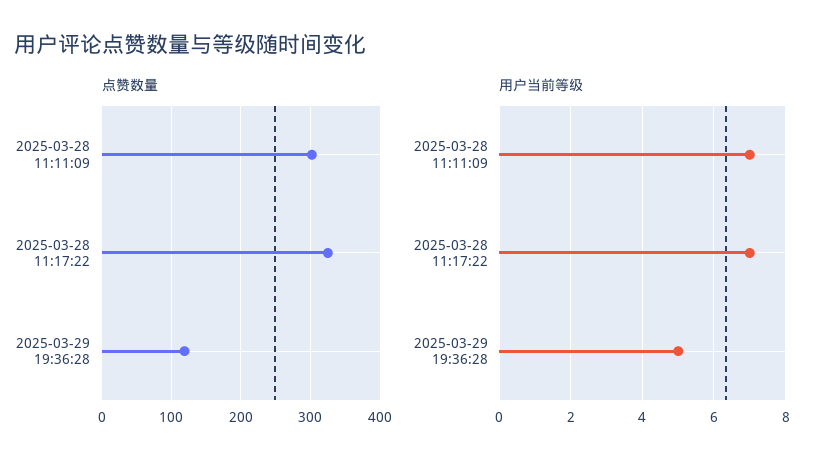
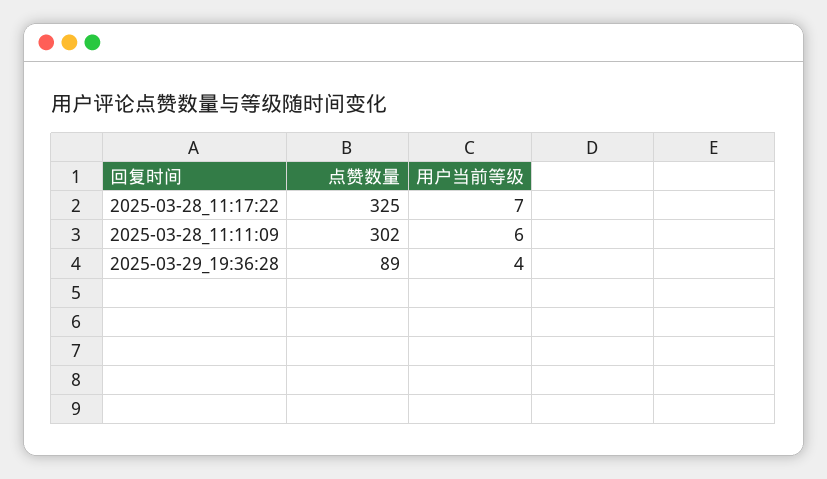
  {
    "点赞数量": {
      "2025-03-28 11:11:09": 302,
      "2025-03-28 11:17:22": 325,
-     "2025-03-29 19:36:28": 120
+     "2025-03-29 19:36:28": 89
    },
    "用户当前等级": {
-     "2025-03-28 11:11:09": 7,
+     "2025-03-28 11:11:09": 6,
      "2025-03-28 11:17:22": 7,
-     "2025-03-29 19:36:28": 5
+     "2025-03-29 19:36:28": 4
    }
  }

